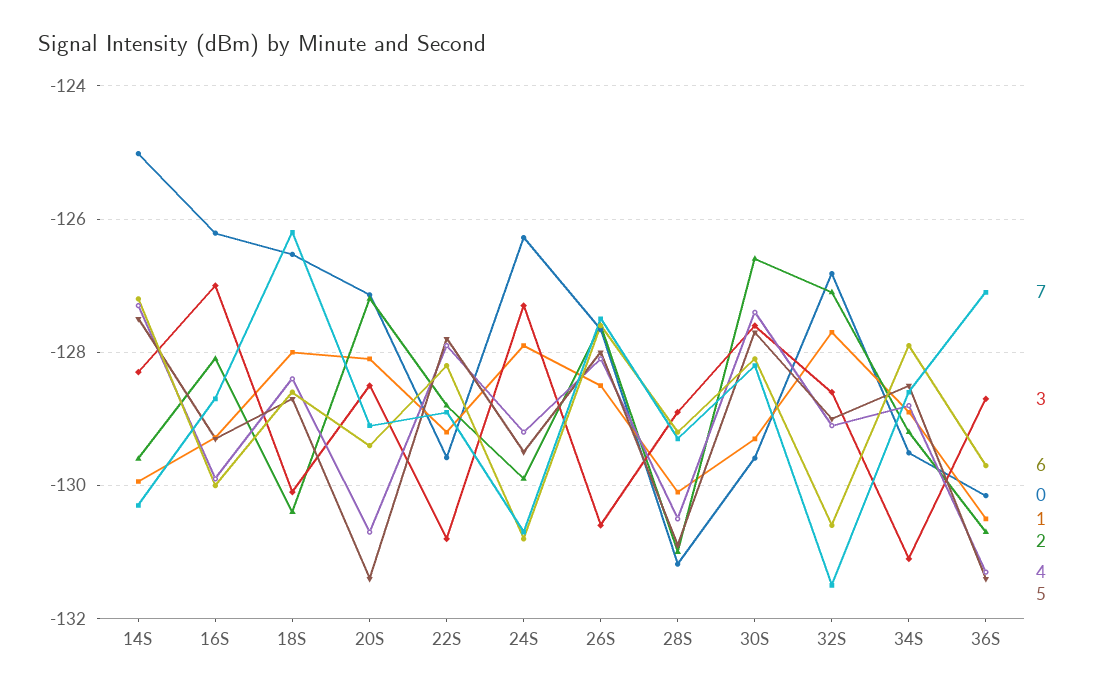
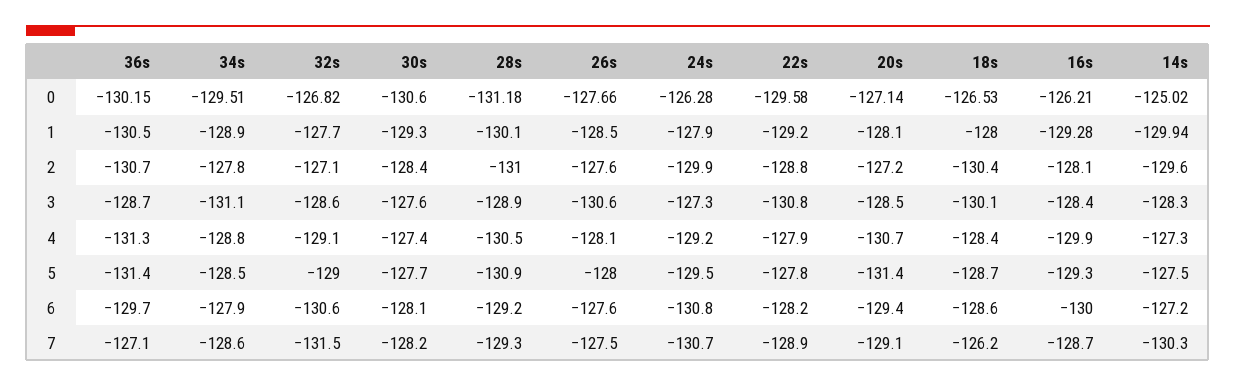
  {
    "7": {
      "14S": -130.3,
      "16S": -128.7,
      "18S": -126.2,
      "20S": -129.1,
      "22S": -128.9,
      "24S": -130.7,
      "26S": -127.5,
      "28S": -129.3,
      "30S": -128.2,
      "32S": -131.5,
      "34S": -128.6,
      "36S": -127.1
    },
    "3": {
      "14S": -128.3,
-     "16S": -127,
+     "16S": -128.4,
      "18S": -130.1,
      "20S": -128.5,
      "22S": -130.8,
      "24S": -127.3,
      "26S": -130.6,
      "28S": -128.9,
      "30S": -127.6,
      "32S": -128.6,
      "34S": -131.1,
      "36S": -128.7
    },
    "6": {
      "14S": -127.2,
      "16S": -130,
      "18S": -128.6,
      "20S": -129.4,
      "22S": -128.2,
      "24S": -130.8,
      "26S": -127.6,
      "28S": -129.2,
      "30S": -128.1,
      "32S": -130.6,
      "34S": -127.9,
      "36S": -129.7
    },
    "0": {
      "14S": -125.02,
      "16S": -126.21,
      "18S": -126.53,
      "20S": -127.14,
      "22S": -129.58,
      "24S": -126.28,
      "26S": -127.66,
      "28S": -131.18,
-     "30S": -129.6,
+     "30S": -130.6,
      "32S": -126.82,
      "34S": -129.51,
      "36S": -130.15
    },
    "1": {
      "14S": -129.94,
      "16S": -129.28,
      "18S": -128,
      "20S": -128.1,
      "22S": -129.2,
      "24S": -127.9,
      "26S": -128.5,
      "28S": -130.1,
      "30S": -129.3,
      "32S": -127.7,
      "34S": -128.9,
      "36S": -130.5
    },
    "2": {
      "14S": -129.6,
      "16S": -128.1,
      "18S": -130.4,
      "20S": -127.2,
      "22S": -128.8,
      "24S": -129.9,
      "26S": -127.6,
      "28S": -131,
-     "30S": -126.6,
+     "30S": -128.4,
      "32S": -127.1,
-     "34S": -129.2,
+     "34S": -127.8,
      "36S": -130.7
    },
    "4": {
      "14S": -127.3,
      "16S": -129.9,
      "18S": -128.4,
      "20S": -130.7,
      "22S": -127.9,
      "24S": -129.2,
      "26S": -128.1,
      "28S": -130.5,
      "30S": -127.4,
      "32S": -129.1,
      "34S": -128.8,
      "36S": -131.3
    },
    "5": {
      "14S": -127.5,
      "16S": -129.3,
      "18S": -128.7,
      "20S": -131.4,
      "22S": -127.8,
      "24S": -129.5,
      "26S": -128,
      "28S": -130.9,
      "30S": -127.7,
      "32S": -129,
      "34S": -128.5,
      "36S": -131.4
    }
  }

